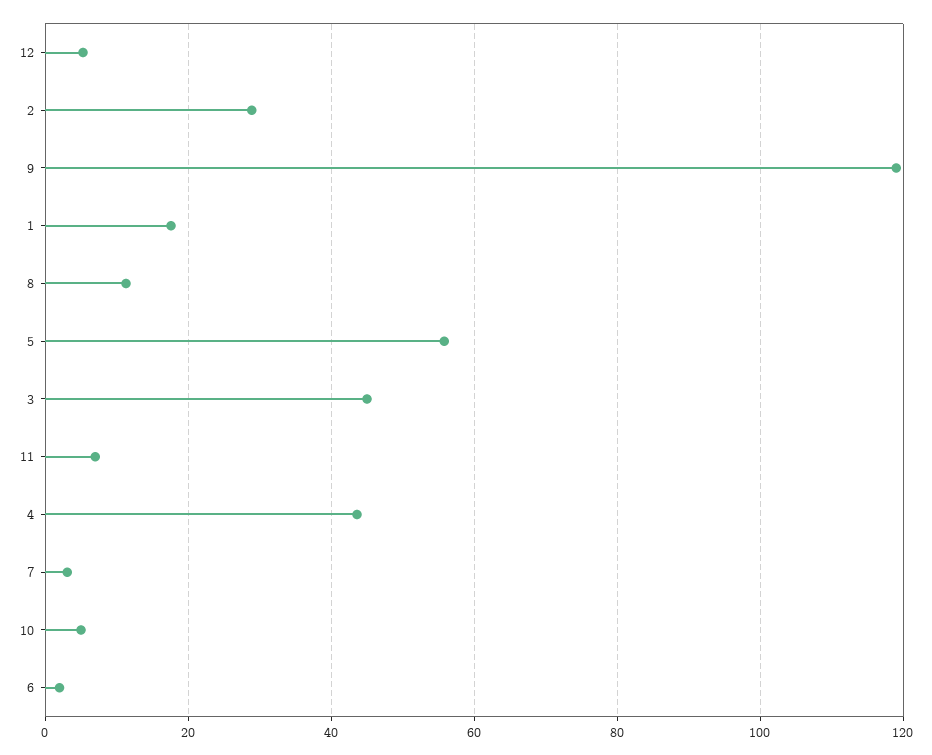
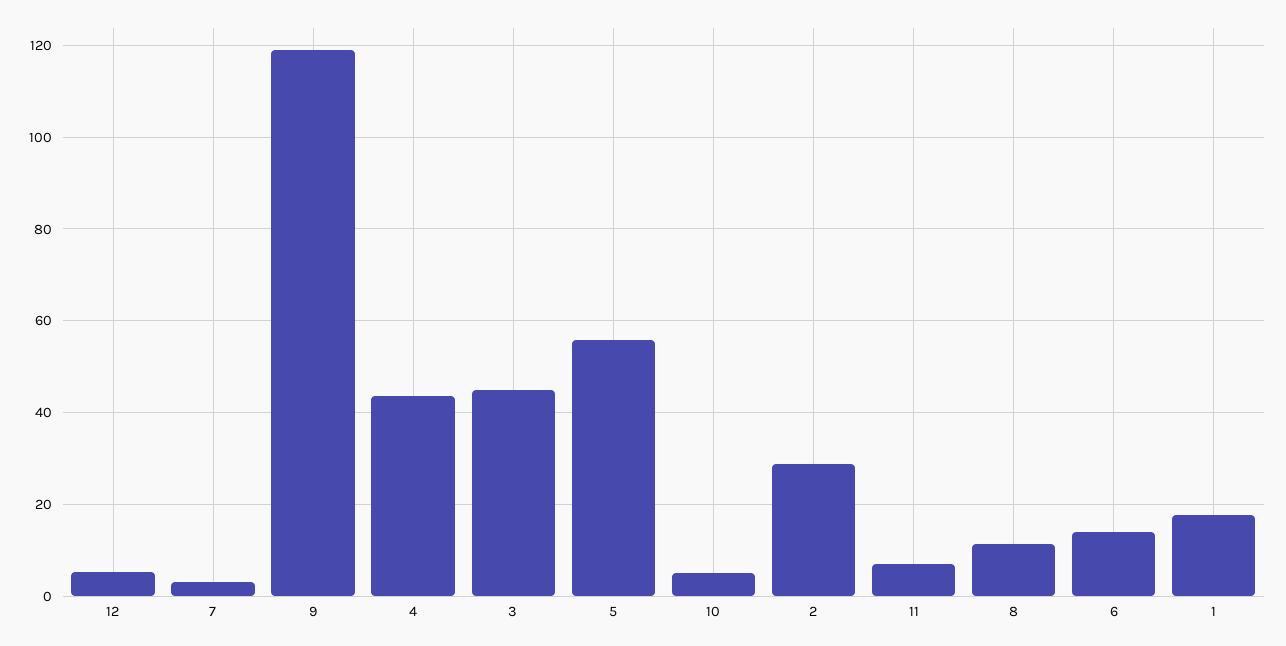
  {
    "12": 6,
    "2": 28,
    "9": 120,
    "1": 18,
    "8": 12,
    "5": 56,
    "3": 46,
    "11": 8,
    "4": 44,
    "7": 4,
    "10": 6,
-   "6": 2
+   "6": 14
  }

